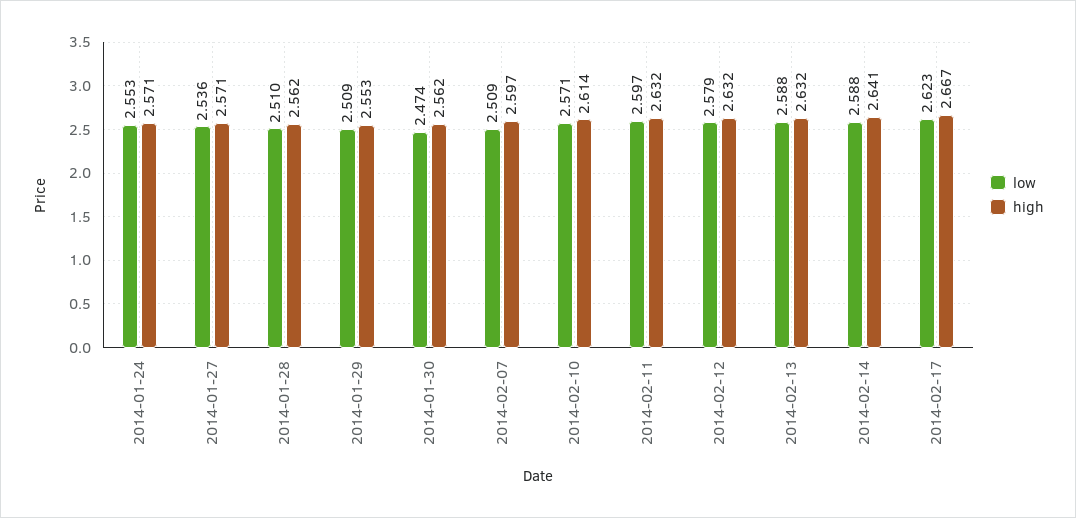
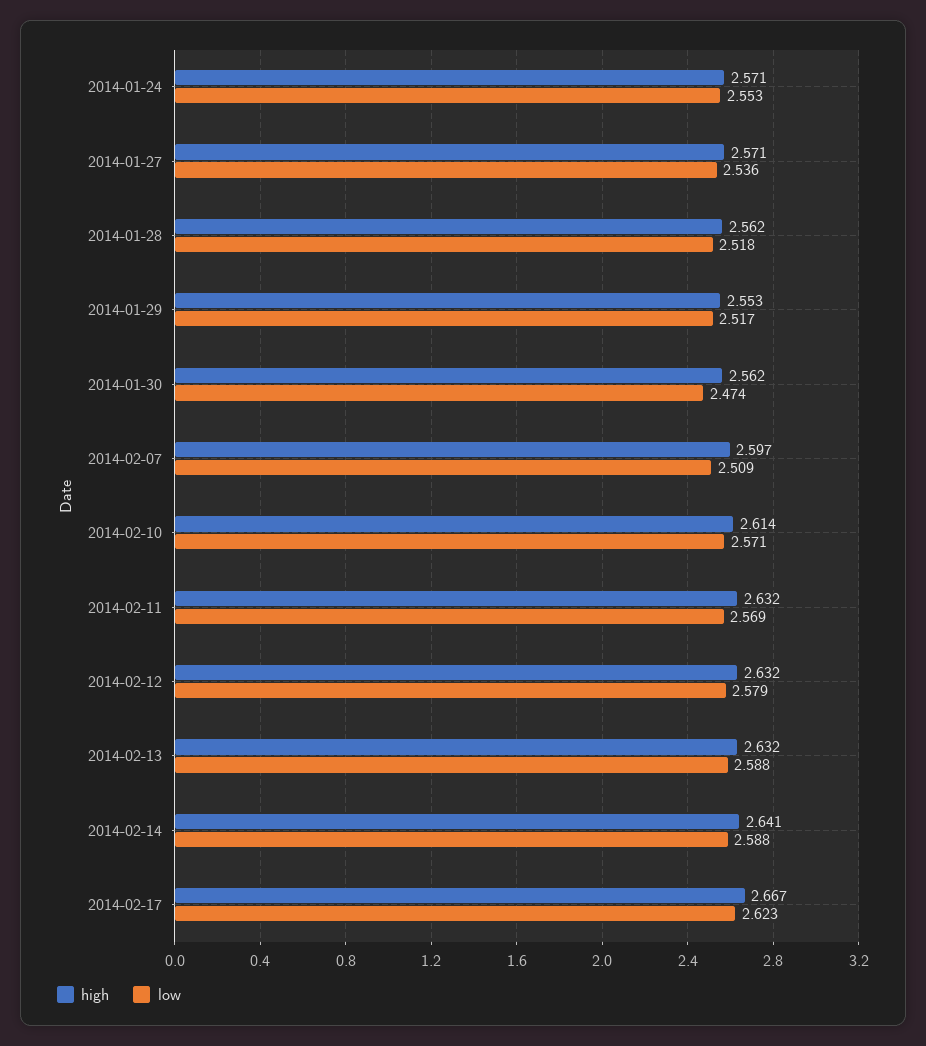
  {
    "low": {
      "2014-01-24": 2.553,
      "2014-01-27": 2.536,
-     "2014-01-28": 2.51,
+     "2014-01-28": 2.518,
-     "2014-01-29": 2.509,
+     "2014-01-29": 2.517,
      "2014-01-30": 2.474,
      "2014-02-07": 2.509,
      "2014-02-10": 2.571,
-     "2014-02-11": 2.597,
+     "2014-02-11": 2.569,
      "2014-02-12": 2.579,
      "2014-02-13": 2.588,
      "2014-02-14": 2.588,
      "2014-02-17": 2.623
    },
    "high": {
      "2014-01-24": 2.571,
      "2014-01-27": 2.571,
      "2014-01-28": 2.562,
      "2014-01-29": 2.553,
      "2014-01-30": 2.562,
      "2014-02-07": 2.597,
      "2014-02-10": 2.614,
      "2014-02-11": 2.632,
      "2014-02-12": 2.632,
      "2014-02-13": 2.632,
      "2014-02-14": 2.641,
      "2014-02-17": 2.667
    }
  }

